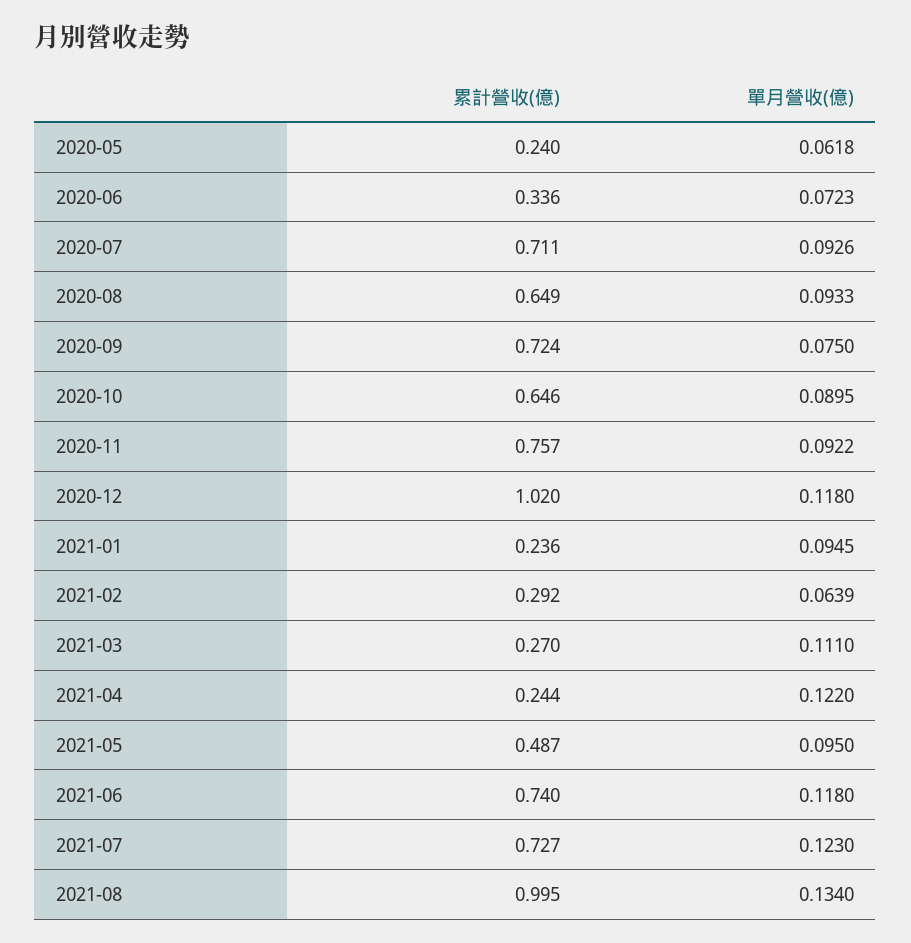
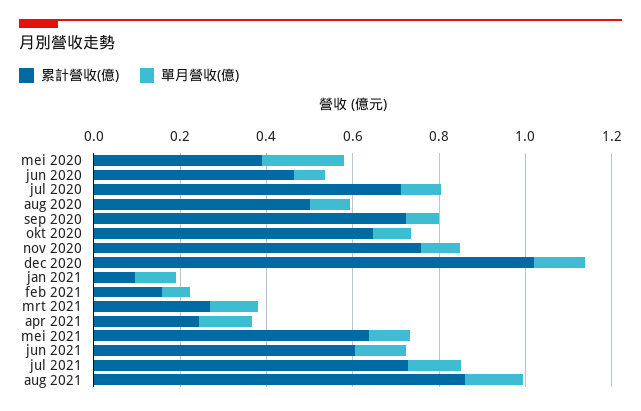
  {
    "累計營收(億)": {
-     "2020-05": 0.24,
+     "2020-05": 0.4,
-     "2020-06": 0.336,
+     "2020-06": 0.45,
      "2020-07": 0.711,
-     "2020-08": 0.649,
+     "2020-08": 0.5,
      "2020-09": 0.724,
      "2020-10": 0.646,
      "2020-11": 0.757,
      "2020-12": 1.02,
-     "2021-01": 0.236,
+     "2021-01": 0.1,
-     "2021-02": 0.292,
+     "2021-02": 0.15,
      "2021-03": 0.27,
      "2021-04": 0.244,
-     "2021-05": 0.487,
+     "2021-05": 0.65,
-     "2021-06": 0.74,
+     "2021-06": 0.6,
      "2021-07": 0.727,
-     "2021-08": 0.995
+     "2021-08": 0.85
    },
    "單月營收(億)": {
-     "2020-05": 0.0618,
+     "2020-05": 0.2,
      "2020-06": 0.0723,
      "2020-07": 0.0926,
      "2020-08": 0.0933,
      "2020-09": 0.075,
      "2020-10": 0.0895,
      "2020-11": 0.0922,
      "2020-12": 0.118,
      "2021-01": 0.0945,
      "2021-02": 0.0639,
      "2021-03": 0.111,
      "2021-04": 0.122,
      "2021-05": 0.095,
      "2021-06": 0.118,
      "2021-07": 0.123,
      "2021-08": 0.134
    }
  }

